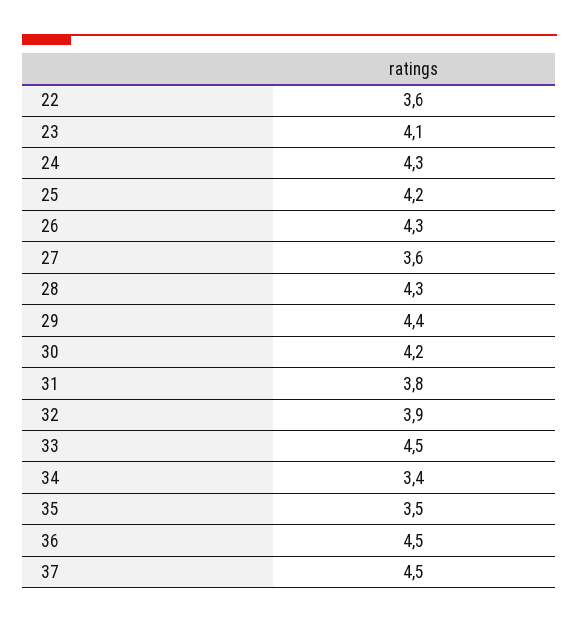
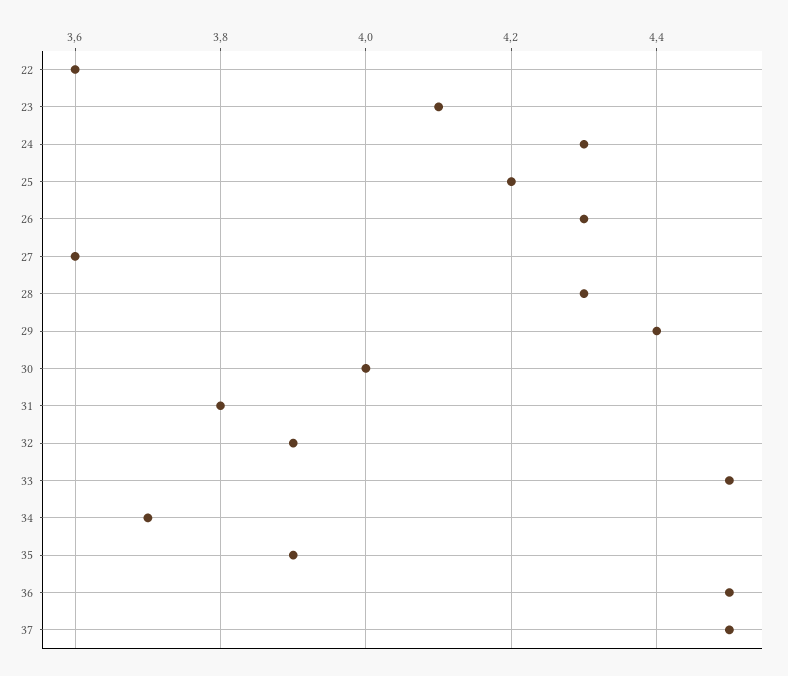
  {
    "22": 3.6,
    "23": 4.1,
    "24": 4.3,
    "25": 4.2,
    "26": 4.3,
    "27": 3.6,
    "28": 4.3,
    "29": 4.4,
-   "30": 4.2,
+   "30": 4,
    "31": 3.8,
    "32": 3.9,
    "33": 4.5,
-   "34": 3.4,
+   "34": 3.7,
-   "35": 3.5,
+   "35": 3.9,
    "36": 4.5,
    "37": 4.5
  }

